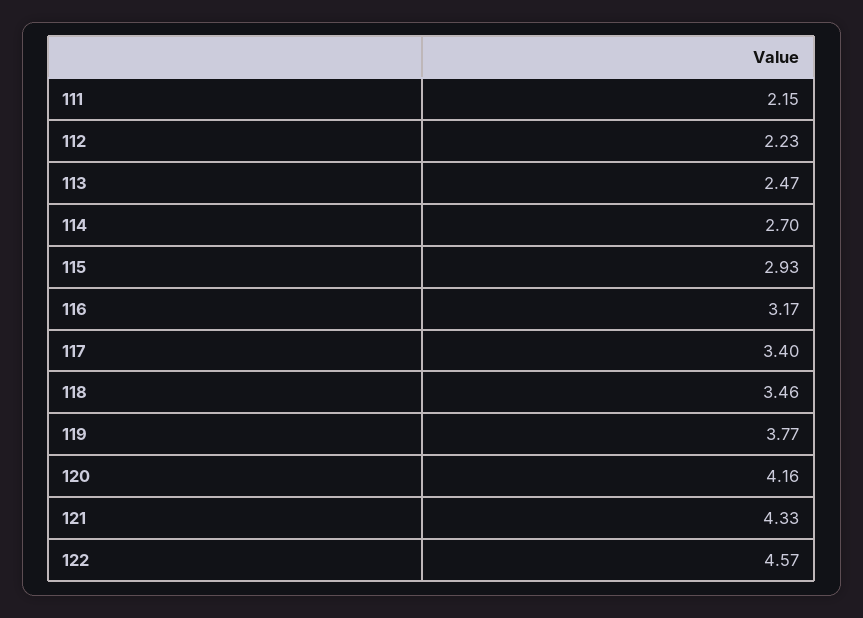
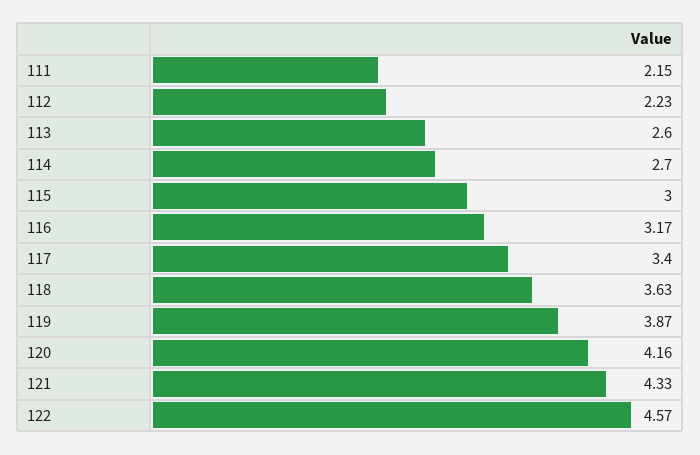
  {
    "111": 2.15,
    "112": 2.23,
-   "113": 2.47,
+   "113": 2.6,
    "114": 2.7,
-   "115": 2.93,
+   "115": 3,
    "116": 3.17,
    "117": 3.4,
-   "118": 3.46,
+   "118": 3.63,
-   "119": 3.77,
+   "119": 3.87,
    "120": 4.16,
    "121": 4.33,
    "122": 4.57
  }

